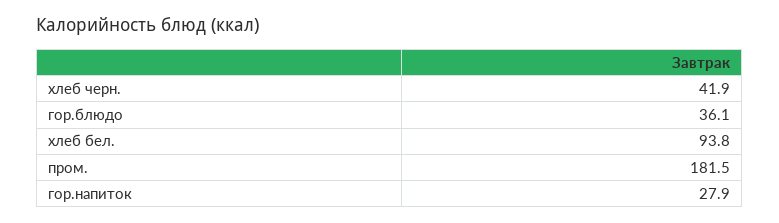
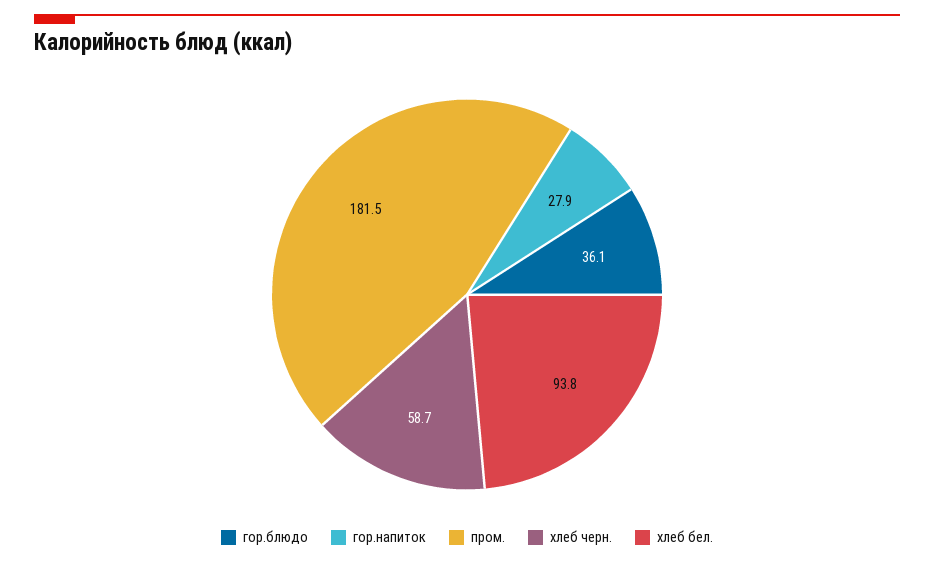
  {
-   "хлеб черн.": 41.9,
+   "хлеб черн.": 58.7,
    "гор.блюдо": 36.1,
    "хлеб бел.": 93.8,
    "пром.": 181.5,
    "гор.напиток": 27.9
  }

